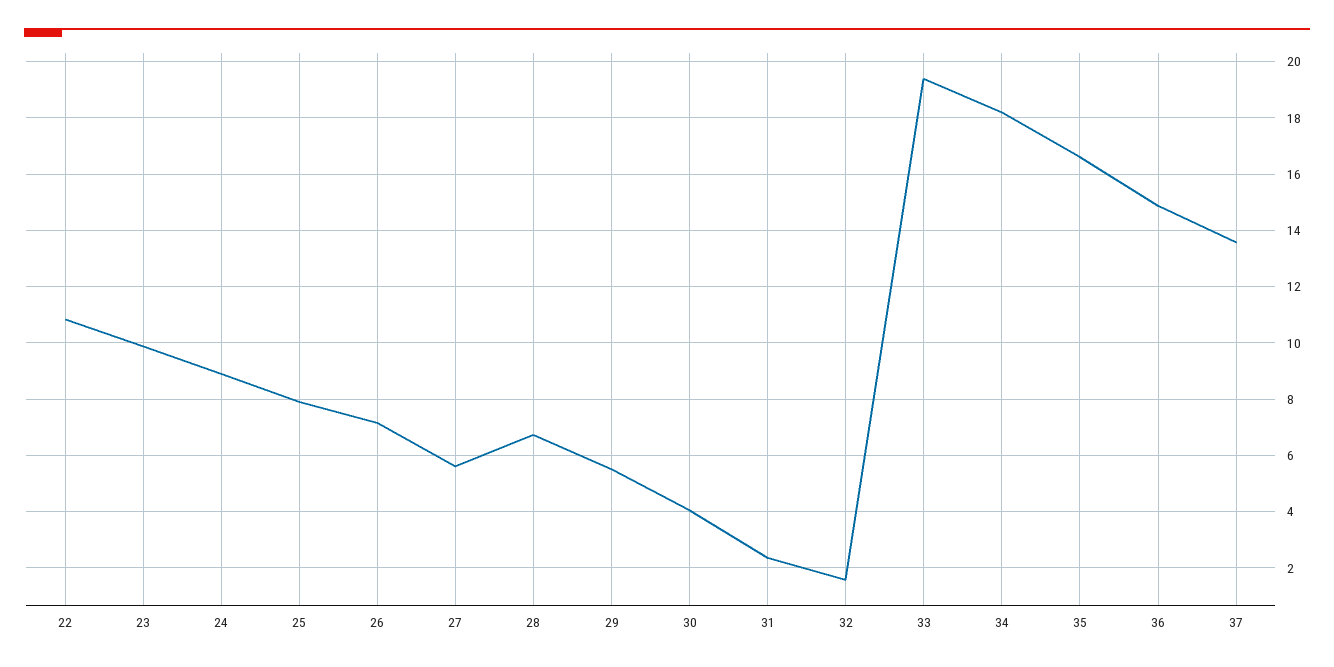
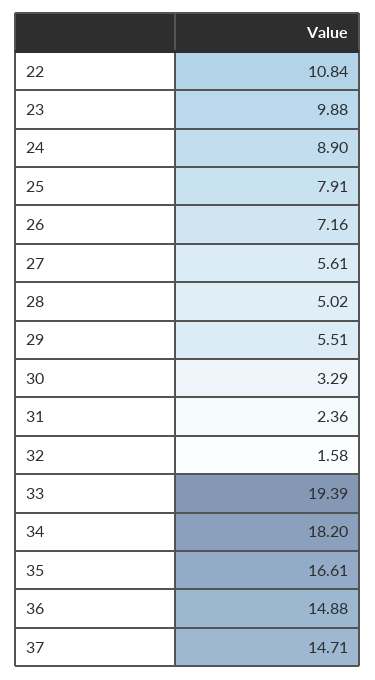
  {
    "22": 10.84,
    "23": 9.88,
    "24": 8.9,
    "25": 7.91,
    "26": 7.16,
    "27": 5.61,
-   "28": 6.75,
+   "28": 5.02,
    "29": 5.51,
-   "30": 4,
+   "30": 3.29,
    "31": 2.36,
    "32": 1.58,
    "33": 19.39,
    "34": 18.2,
    "35": 16.61,
    "36": 14.88,
-   "37": 13.5
+   "37": 14.71
  }

